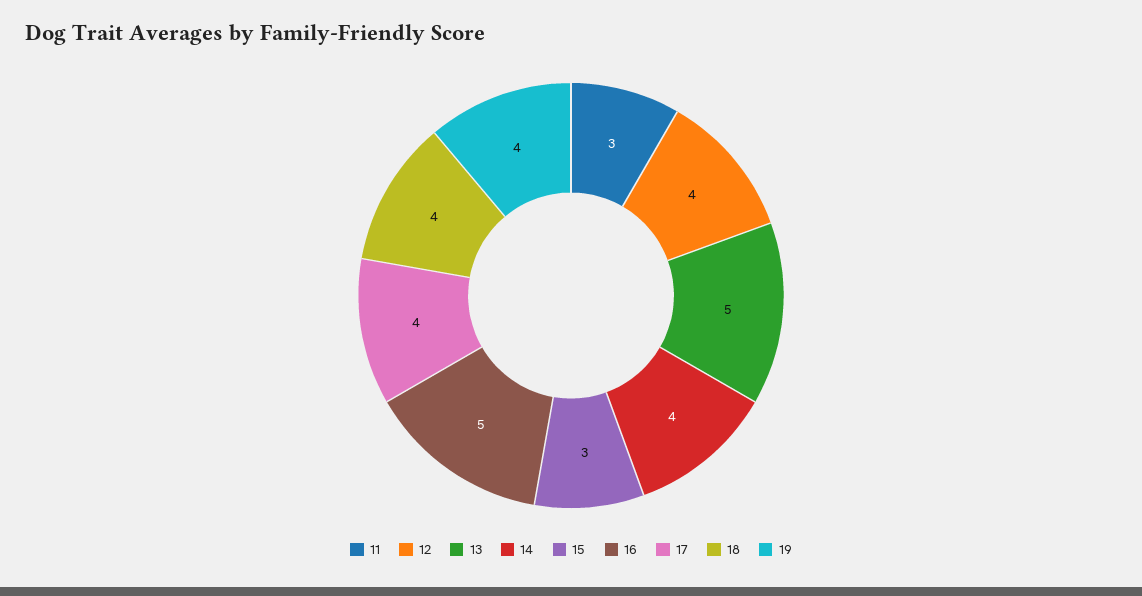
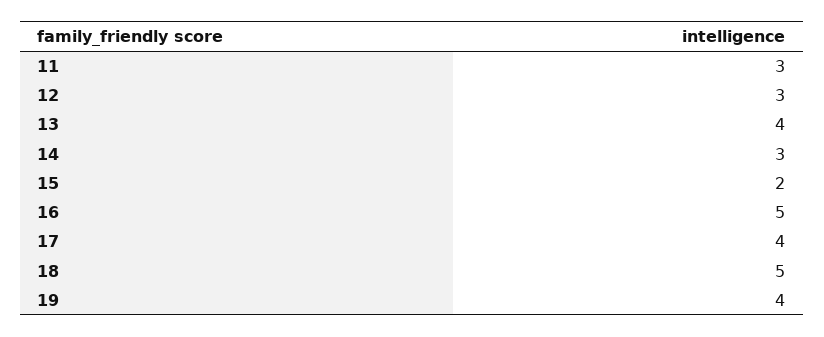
  {
    "11": 3,
-   "12": 4,
+   "12": 3,
-   "13": 5,
+   "13": 4,
-   "14": 4,
+   "14": 3,
-   "15": 3,
+   "15": 2,
    "16": 5,
    "17": 4,
-   "18": 4,
+   "18": 5,
    "19": 4
  }

